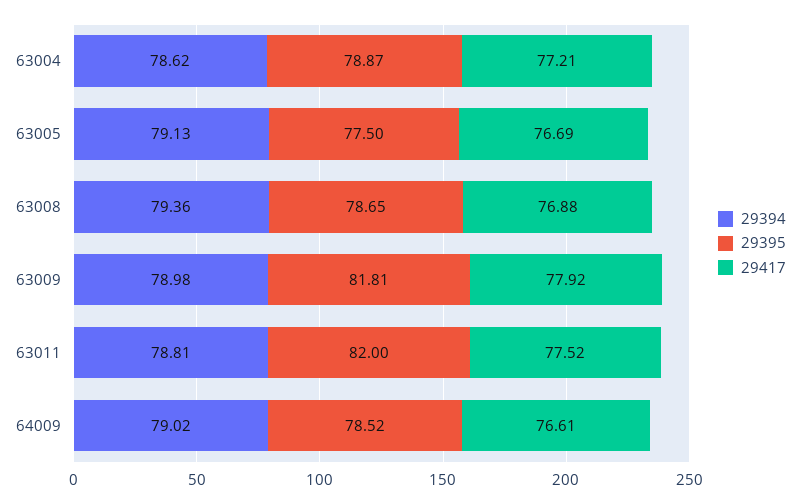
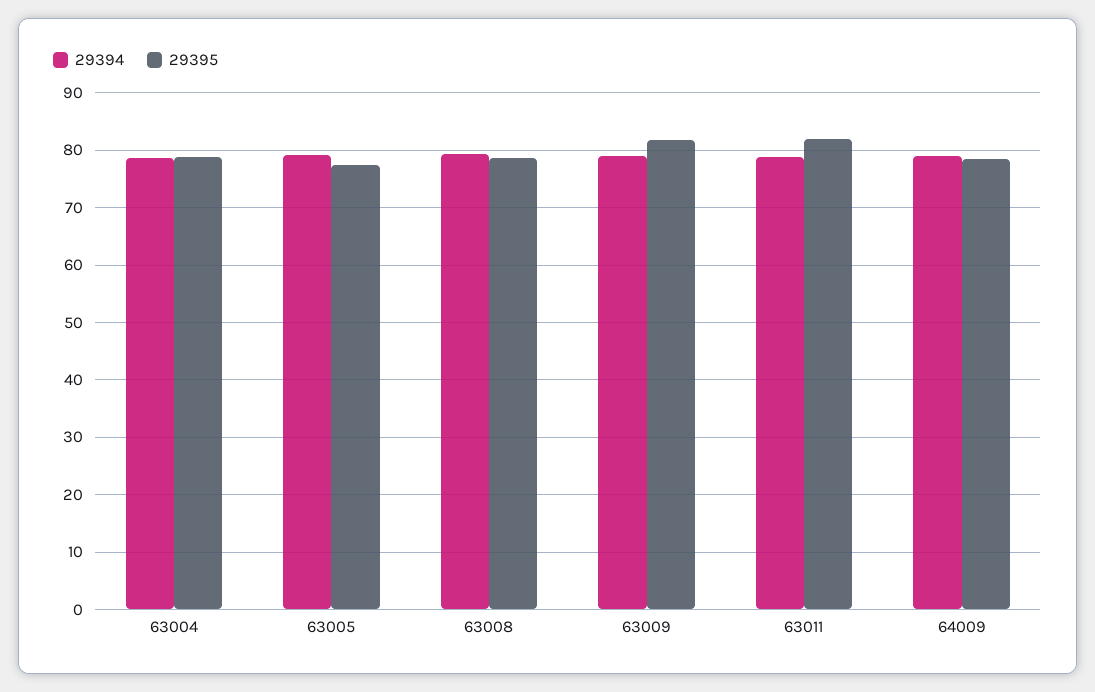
  {
    "29394": {
      "63004": 78.62,
      "63005": 79.13,
      "63008": 79.36,
      "63009": 78.98,
      "63011": 78.81,
      "64009": 79.02
    },
    "29395": {
      "63004": 78.87,
      "63005": 77.5,
      "63008": 78.65,
      "63009": 81.81,
      "63011": 82,
      "64009": 78.52
-   },
+   }
-   "29417": {
-     "63004": 77.21,
-     "63005": 76.69,
-     "63008": 76.88,
-     "63009": 77.92,
-     "63011": 77.52,
-     "64009": 76.61
-   }
  }

